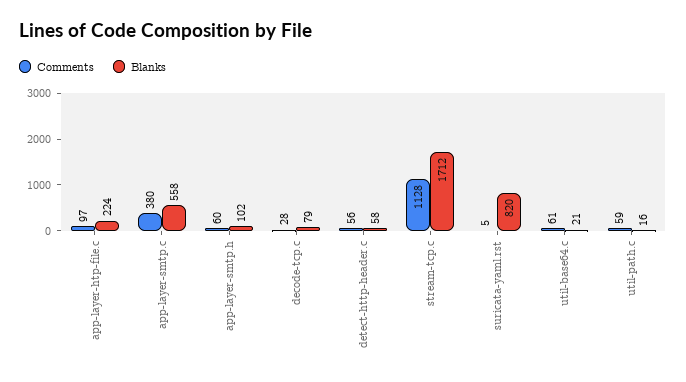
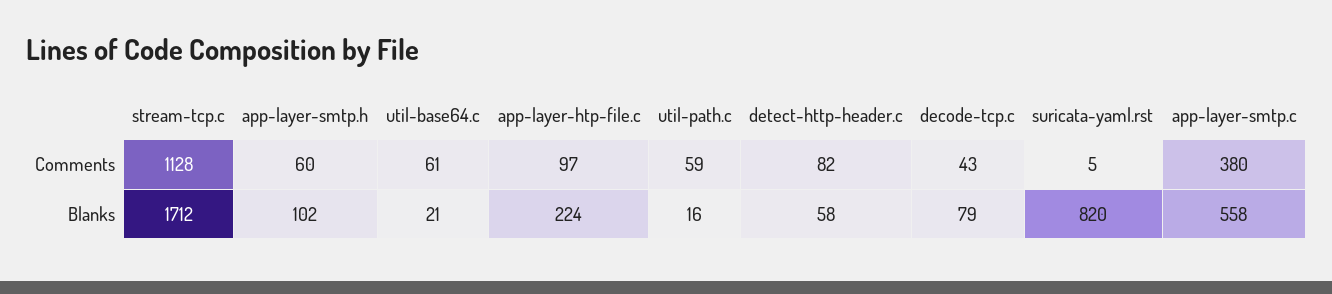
  {
    "Comments": {
      "app-layer-htp-file.c": 97,
      "app-layer-smtp.c": 380,
      "app-layer-smtp.h": 60,
-     "decode-tcp.c": 28,
+     "decode-tcp.c": 43,
-     "detect-http-header.c": 56,
+     "detect-http-header.c": 82,
      "stream-tcp.c": 1128,
      "suricata-yaml.rst": 5,
      "util-base64.c": 61,
      "util-path.c": 59
    },
    "Blanks": {
      "app-layer-htp-file.c": 224,
      "app-layer-smtp.c": 558,
      "app-layer-smtp.h": 102,
      "decode-tcp.c": 79,
      "detect-http-header.c": 58,
      "stream-tcp.c": 1712,
      "suricata-yaml.rst": 820,
      "util-base64.c": 21,
      "util-path.c": 16
    }
  }

